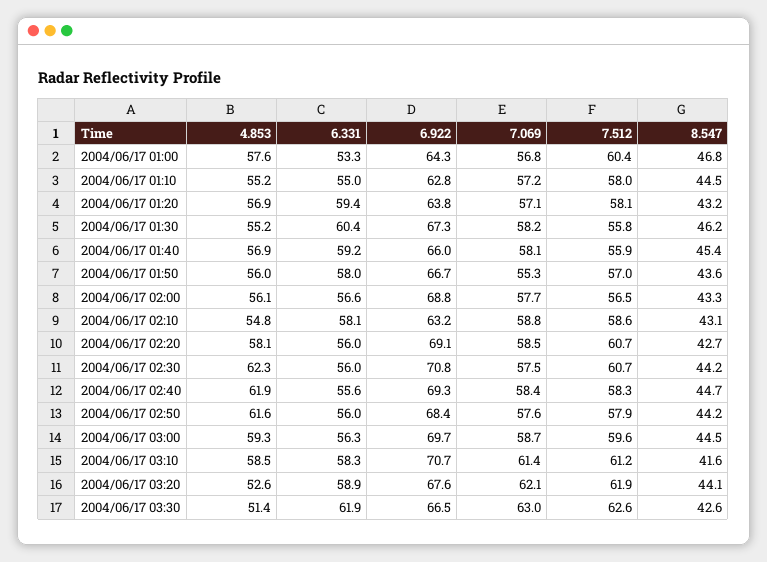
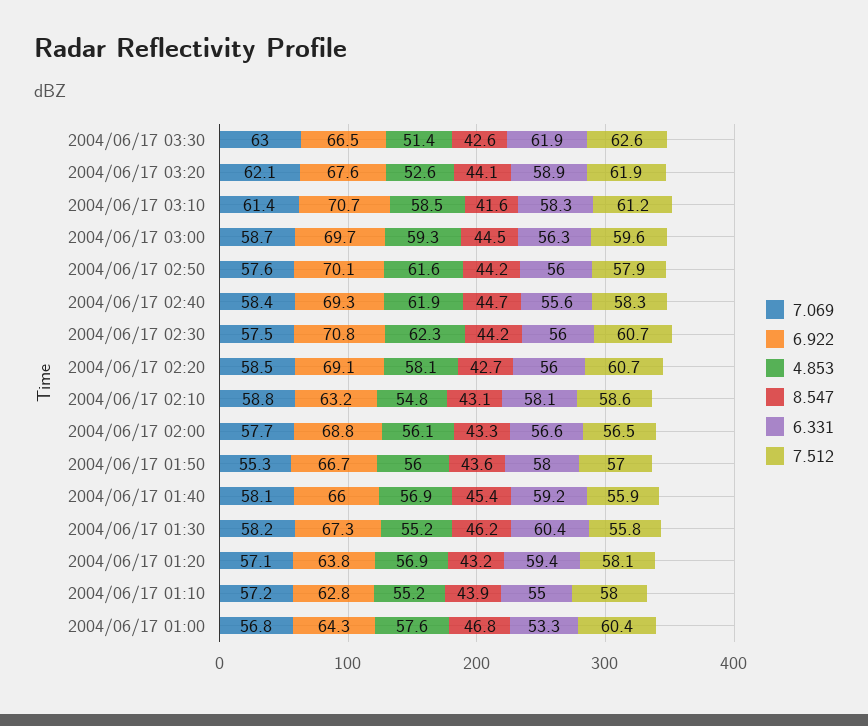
  {
    "4.853": {
      "2004/06/17 01:00": 57.6,
      "2004/06/17 01:10": 55.2,
      "2004/06/17 01:20": 56.9,
      "2004/06/17 01:30": 55.2,
      "2004/06/17 01:40": 56.9,
      "2004/06/17 01:50": 56,
      "2004/06/17 02:00": 56.1,
      "2004/06/17 02:10": 54.8,
      "2004/06/17 02:20": 58.1,
      "2004/06/17 02:30": 62.3,
      "2004/06/17 02:40": 61.9,
      "2004/06/17 02:50": 61.6,
      "2004/06/17 03:00": 59.3,
      "2004/06/17 03:10": 58.5,
      "2004/06/17 03:20": 52.6,
      "2004/06/17 03:30": 51.4
    },
    "6.331": {
      "2004/06/17 01:00": 53.3,
      "2004/06/17 01:10": 55,
      "2004/06/17 01:20": 59.4,
      "2004/06/17 01:30": 60.4,
      "2004/06/17 01:40": 59.2,
      "2004/06/17 01:50": 58,
      "2004/06/17 02:00": 56.6,
      "2004/06/17 02:10": 58.1,
      "2004/06/17 02:20": 56,
      "2004/06/17 02:30": 56,
      "2004/06/17 02:40": 55.6,
      "2004/06/17 02:50": 56,
      "2004/06/17 03:00": 56.3,
      "2004/06/17 03:10": 58.3,
      "2004/06/17 03:20": 58.9,
      "2004/06/17 03:30": 61.9
    },
    "6.922": {
      "2004/06/17 01:00": 64.3,
      "2004/06/17 01:10": 62.8,
      "2004/06/17 01:20": 63.8,
      "2004/06/17 01:30": 67.3,
      "2004/06/17 01:40": 66,
      "2004/06/17 01:50": 66.7,
      "2004/06/17 02:00": 68.8,
      "2004/06/17 02:10": 63.2,
      "2004/06/17 02:20": 69.1,
      "2004/06/17 02:30": 70.8,
      "2004/06/17 02:40": 69.3,
-     "2004/06/17 02:50": 68.4,
+     "2004/06/17 02:50": 70.1,
      "2004/06/17 03:00": 69.7,
      "2004/06/17 03:10": 70.7,
      "2004/06/17 03:20": 67.6,
      "2004/06/17 03:30": 66.5
    },
    "7.069": {
      "2004/06/17 01:00": 56.8,
      "2004/06/17 01:10": 57.2,
      "2004/06/17 01:20": 57.1,
      "2004/06/17 01:30": 58.2,
      "2004/06/17 01:40": 58.1,
      "2004/06/17 01:50": 55.3,
      "2004/06/17 02:00": 57.7,
      "2004/06/17 02:10": 58.8,
      "2004/06/17 02:20": 58.5,
      "2004/06/17 02:30": 57.5,
      "2004/06/17 02:40": 58.4,
      "2004/06/17 02:50": 57.6,
      "2004/06/17 03:00": 58.7,
      "2004/06/17 03:10": 61.4,
      "2004/06/17 03:20": 62.1,
      "2004/06/17 03:30": 63
    },
    "7.512": {
      "2004/06/17 01:00": 60.4,
      "2004/06/17 01:10": 58,
      "2004/06/17 01:20": 58.1,
      "2004/06/17 01:30": 55.8,
      "2004/06/17 01:40": 55.9,
      "2004/06/17 01:50": 57,
      "2004/06/17 02:00": 56.5,
      "2004/06/17 02:10": 58.6,
      "2004/06/17 02:20": 60.7,
      "2004/06/17 02:30": 60.7,
      "2004/06/17 02:40": 58.3,
      "2004/06/17 02:50": 57.9,
      "2004/06/17 03:00": 59.6,
      "2004/06/17 03:10": 61.2,
      "2004/06/17 03:20": 61.9,
      "2004/06/17 03:30": 62.6
    },
    "8.547": {
      "2004/06/17 01:00": 46.8,
-     "2004/06/17 01:10": 44.5,
+     "2004/06/17 01:10": 43.9,
      "2004/06/17 01:20": 43.2,
      "2004/06/17 01:30": 46.2,
      "2004/06/17 01:40": 45.4,
      "2004/06/17 01:50": 43.6,
      "2004/06/17 02:00": 43.3,
      "2004/06/17 02:10": 43.1,
      "2004/06/17 02:20": 42.7,
      "2004/06/17 02:30": 44.2,
      "2004/06/17 02:40": 44.7,
      "2004/06/17 02:50": 44.2,
      "2004/06/17 03:00": 44.5,
      "2004/06/17 03:10": 41.6,
      "2004/06/17 03:20": 44.1,
      "2004/06/17 03:30": 42.6
    }
  }

